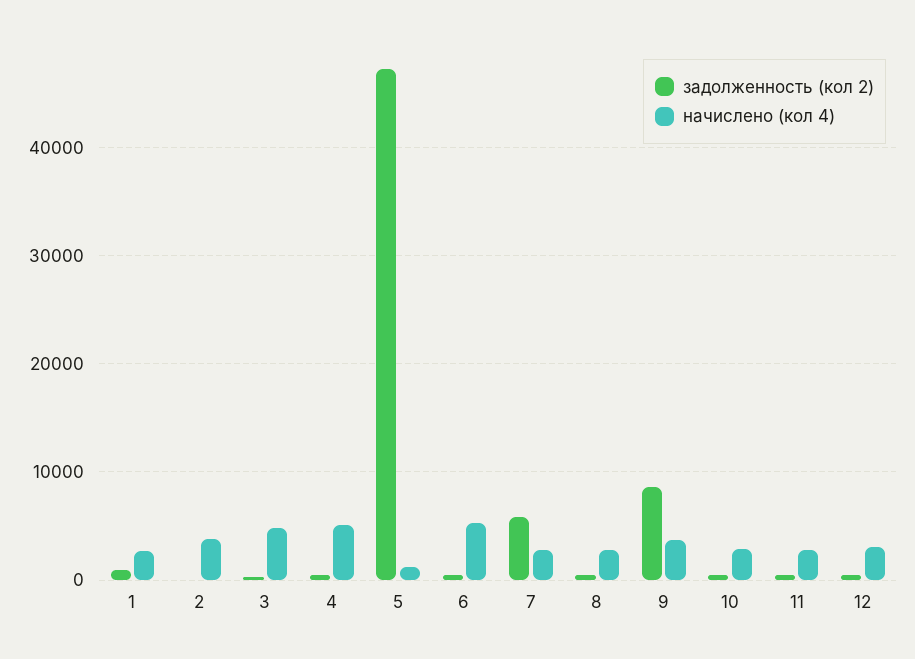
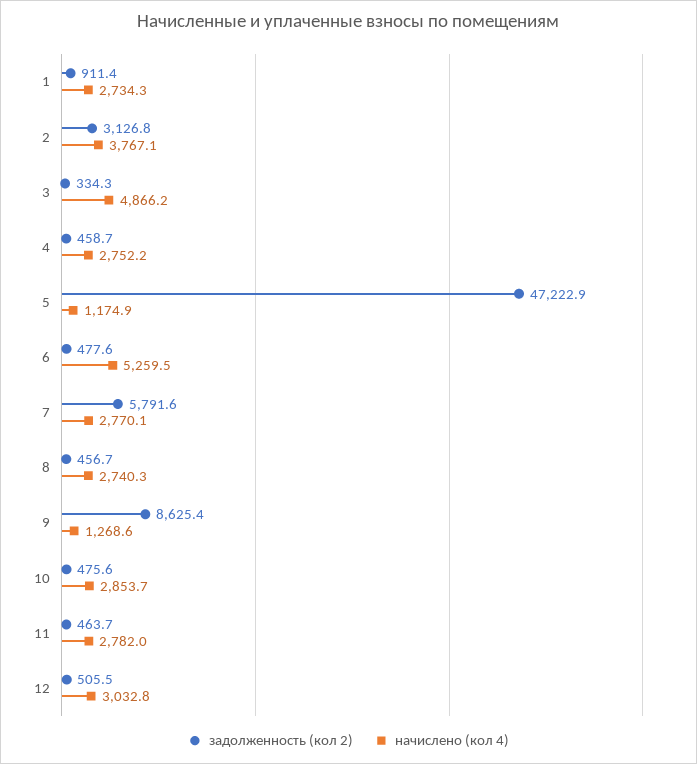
  {
    "задолженность (кол 2)": {
      "1": 911.4,
-     "2": 0,
+     "2": 3126.8,
      "3": 334.3,
      "4": 458.7,
      "5": 47222.9,
      "6": 477.6,
      "7": 5791.6,
      "8": 456.7,
      "9": 8625.4,
      "10": 475.6,
      "11": 463.7,
      "12": 505.5
    },
    "начислено (кол 4)": {
      "1": 2734.3,
      "2": 3767.1,
      "3": 4866.2,
-     "4": 5000,
+     "4": 2752.2,
      "5": 1174.9,
      "6": 5259.5,
      "7": 2770.1,
      "8": 2740.3,
-     "9": 4000,
+     "9": 1268.6,
      "10": 2853.7,
      "11": 2782,
      "12": 3032.8
    }
  }

